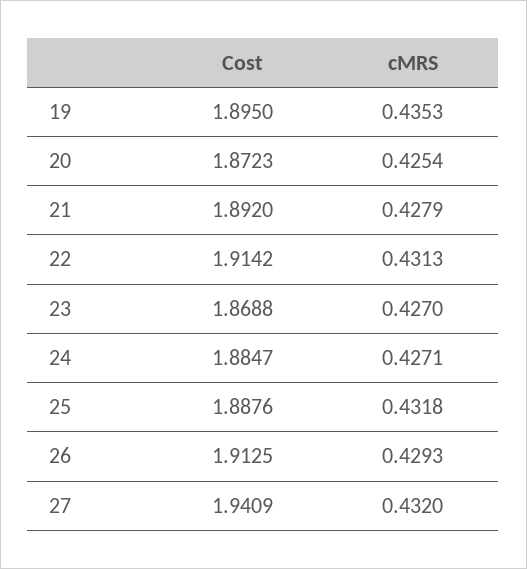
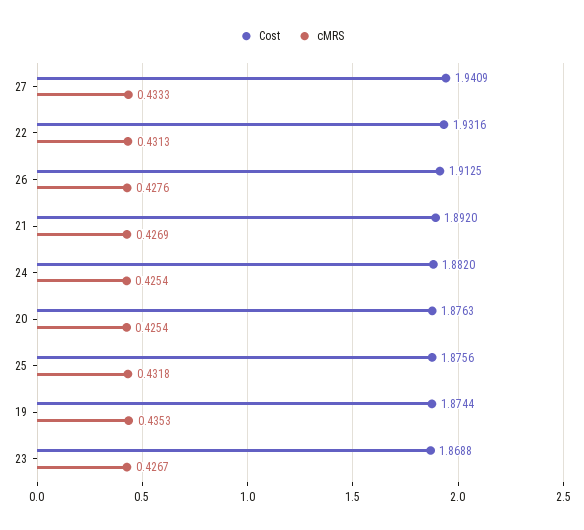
  {
    "Cost": {
-     "19": 1.895,
+     "19": 1.8744,
-     "20": 1.8723,
+     "20": 1.8763,
      "21": 1.892,
-     "22": 1.9142,
+     "22": 1.9316,
      "23": 1.8688,
-     "24": 1.8847,
+     "24": 1.882,
-     "25": 1.8876,
+     "25": 1.8756,
      "26": 1.9125,
      "27": 1.9409
    },
    "cMRS": {
      "19": 0.4353,
      "20": 0.4254,
-     "21": 0.4279,
+     "21": 0.4269,
      "22": 0.4313,
-     "23": 0.427,
+     "23": 0.4267,
-     "24": 0.4271,
+     "24": 0.4254,
      "25": 0.4318,
-     "26": 0.4293,
+     "26": 0.4276,
-     "27": 0.432
+     "27": 0.4333
    }
  }

